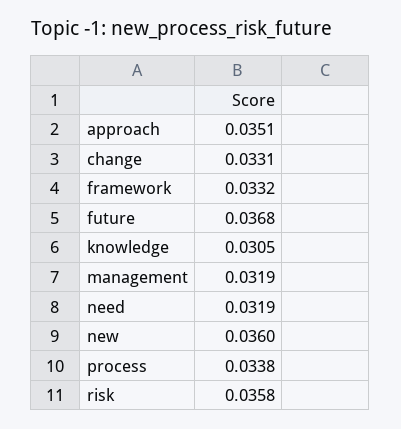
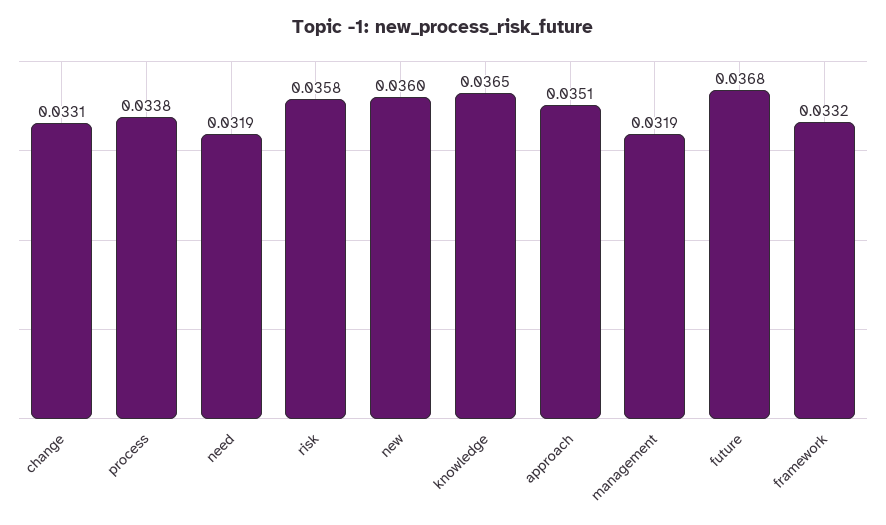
  {
    "approach": 0.0351,
    "change": 0.0331,
    "framework": 0.0332,
    "future": 0.0368,
-   "knowledge": 0.0305,
+   "knowledge": 0.0365,
    "management": 0.0319,
    "need": 0.0319,
    "new": 0.036,
    "process": 0.0338,
    "risk": 0.0358
  }

